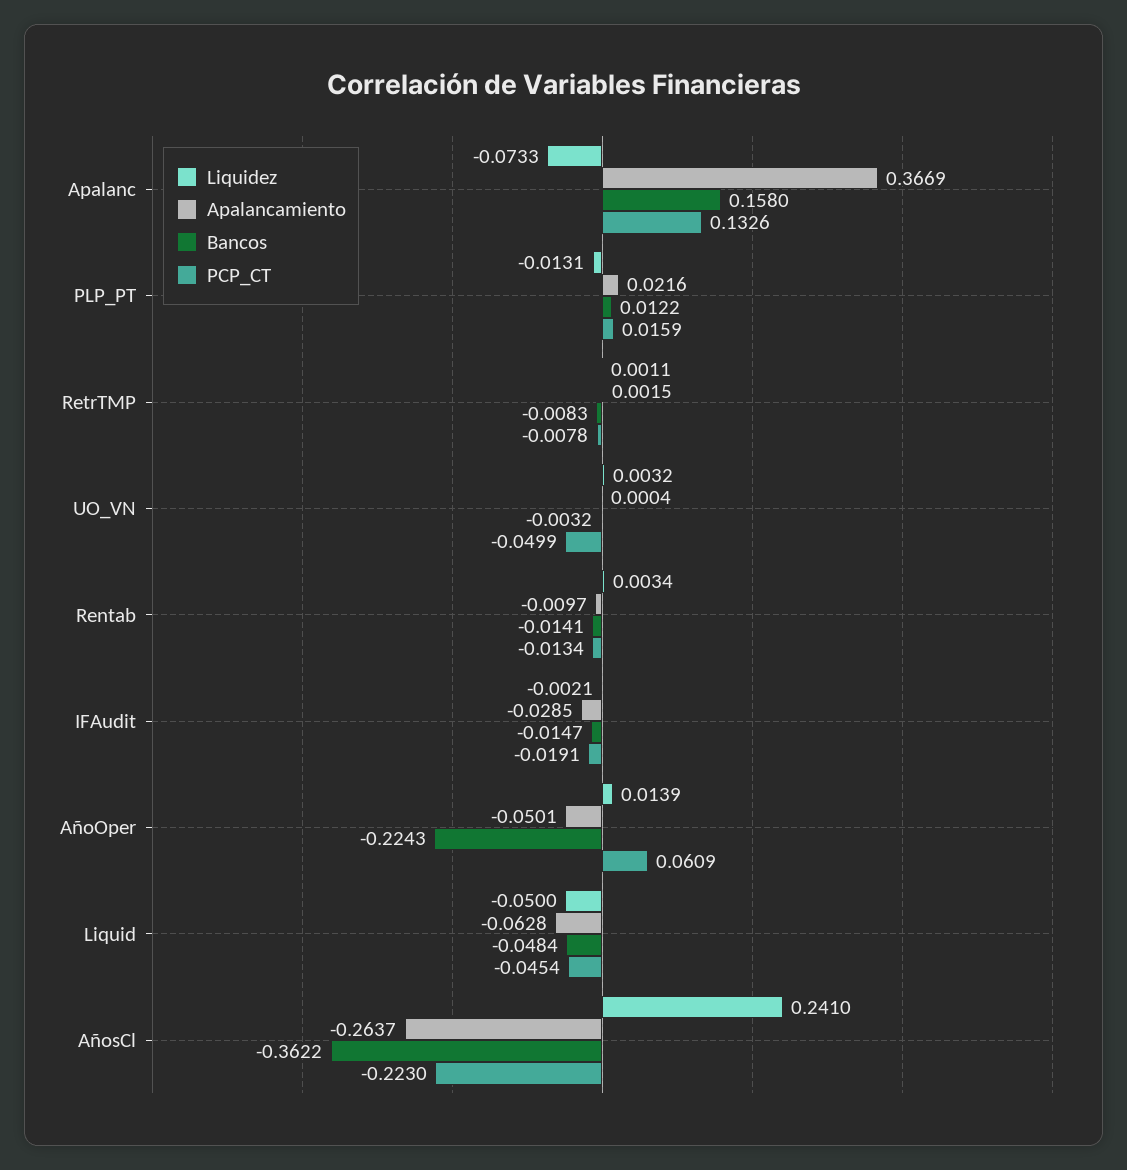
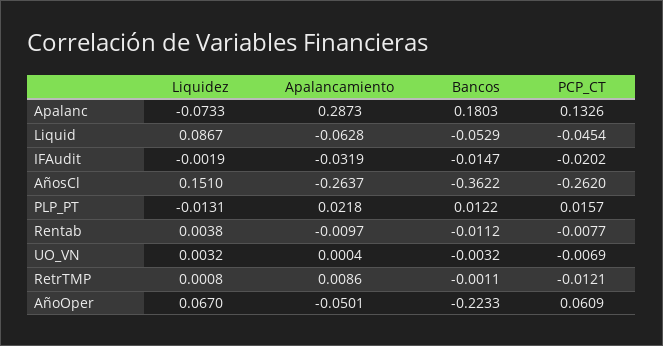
  {
    "Liquidez": {
      "Apalanc": -0.0733,
      "PLP_PT": -0.0131,
-     "RetrTMP": 0.0011,
+     "RetrTMP": 0.0008,
      "UO_VN": 0.0032,
-     "Rentab": 0.0034,
+     "Rentab": 0.0038,
-     "IFAudit": -0.0021,
+     "IFAudit": -0.0019,
-     "AñoOper": 0.0139,
+     "AñoOper": 0.067,
-     "Liquid": -0.05,
+     "Liquid": 0.0867,
-     "AñosCl": 0.241
+     "AñosCl": 0.151
    },
    "Apalancamiento": {
-     "Apalanc": 0.3669,
+     "Apalanc": 0.2873,
-     "PLP_PT": 0.0216,
+     "PLP_PT": 0.0218,
-     "RetrTMP": 0.0015,
+     "RetrTMP": 0.0086,
      "UO_VN": 0.0004,
      "Rentab": -0.0097,
-     "IFAudit": -0.0285,
+     "IFAudit": -0.0319,
      "AñoOper": -0.0501,
      "Liquid": -0.0628,
      "AñosCl": -0.2637
    },
    "Bancos": {
-     "Apalanc": 0.158,
+     "Apalanc": 0.1803,
      "PLP_PT": 0.0122,
-     "RetrTMP": -0.0083,
+     "RetrTMP": -0.0011,
      "UO_VN": -0.0032,
-     "Rentab": -0.0141,
+     "Rentab": -0.0112,
      "IFAudit": -0.0147,
-     "AñoOper": -0.2243,
+     "AñoOper": -0.2233,
-     "Liquid": -0.0484,
+     "Liquid": -0.0529,
      "AñosCl": -0.3622
    },
    "PCP_CT": {
      "Apalanc": 0.1326,
-     "PLP_PT": 0.0159,
+     "PLP_PT": 0.0157,
-     "RetrTMP": -0.0078,
+     "RetrTMP": -0.0121,
-     "UO_VN": -0.0499,
+     "UO_VN": -0.0069,
-     "Rentab": -0.0134,
+     "Rentab": -0.0077,
-     "IFAudit": -0.0191,
+     "IFAudit": -0.0202,
      "AñoOper": 0.0609,
      "Liquid": -0.0454,
-     "AñosCl": -0.223
+     "AñosCl": -0.262
    }
  }

